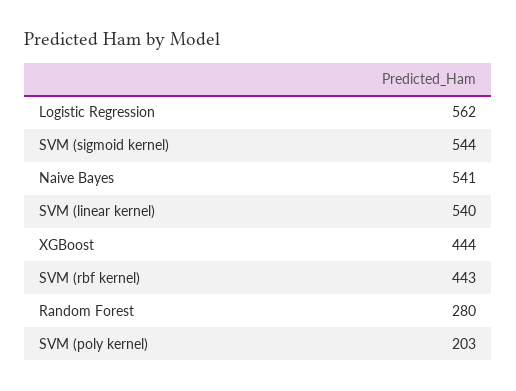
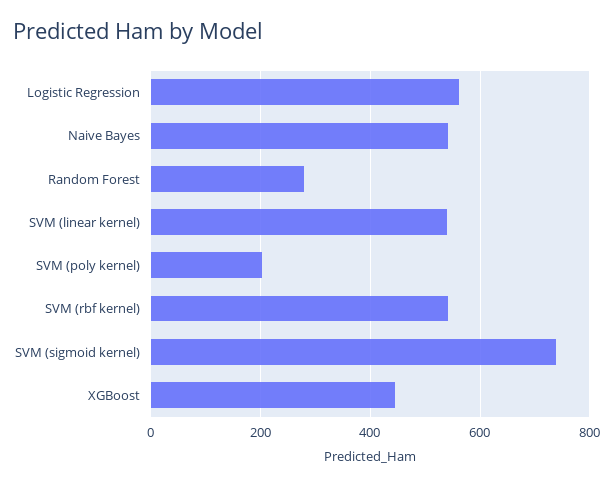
  {
    "Logistic Regression": 562,
-   "SVM (sigmoid kernel)": 544,
+   "SVM (sigmoid kernel)": 740,
    "Naive Bayes": 541,
    "SVM (linear kernel)": 540,
    "XGBoost": 444,
-   "SVM (rbf kernel)": 443,
+   "SVM (rbf kernel)": 540,
    "Random Forest": 280,
    "SVM (poly kernel)": 203
  }

